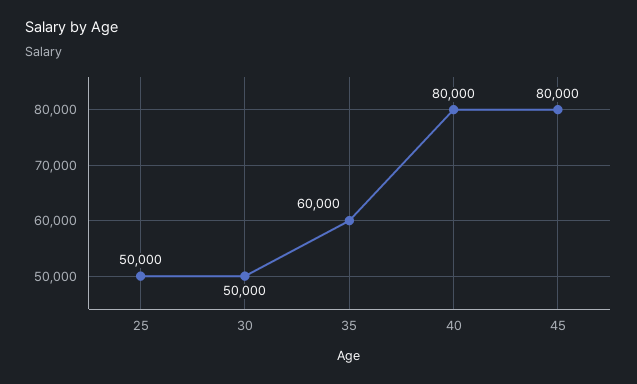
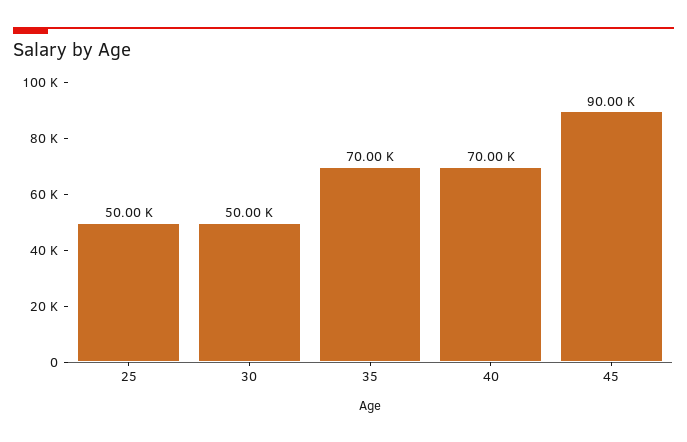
  {
    "25": 50000,
    "30": 50000,
-   "35": 60000,
+   "35": 70000,
-   "40": 80000,
+   "40": 70000,
-   "45": 80000
+   "45": 90000
  }

